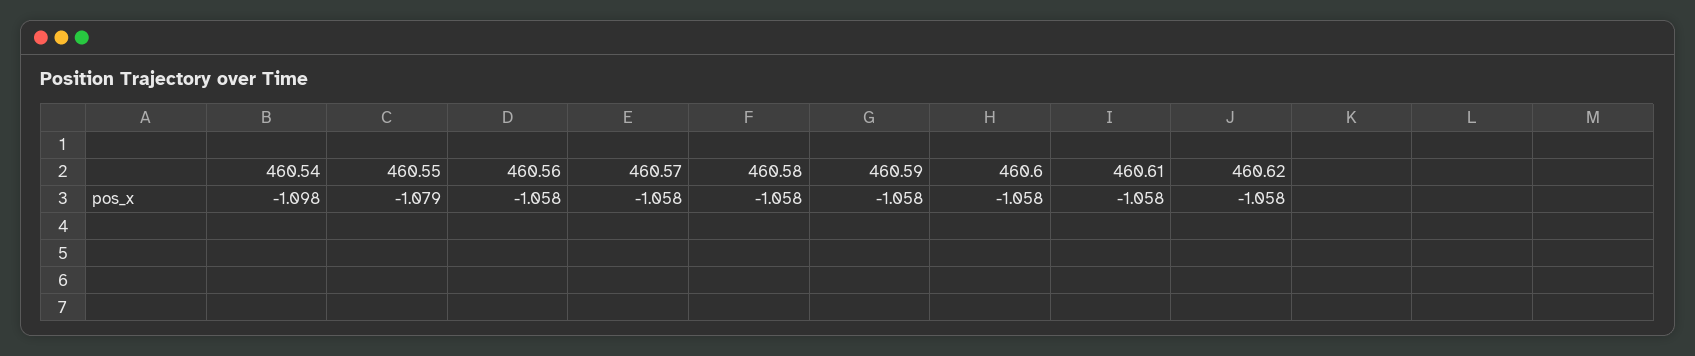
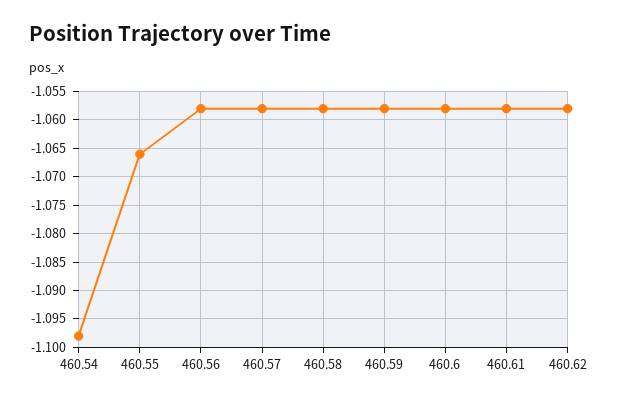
  {
    "460.54": -1.098,
-   "460.55": -1.079,
+   "460.55": -1.065,
    "460.56": -1.058,
    "460.57": -1.058,
    "460.58": -1.058,
    "460.59": -1.058,
    "460.6": -1.058,
    "460.61": -1.058,
    "460.62": -1.058
  }

